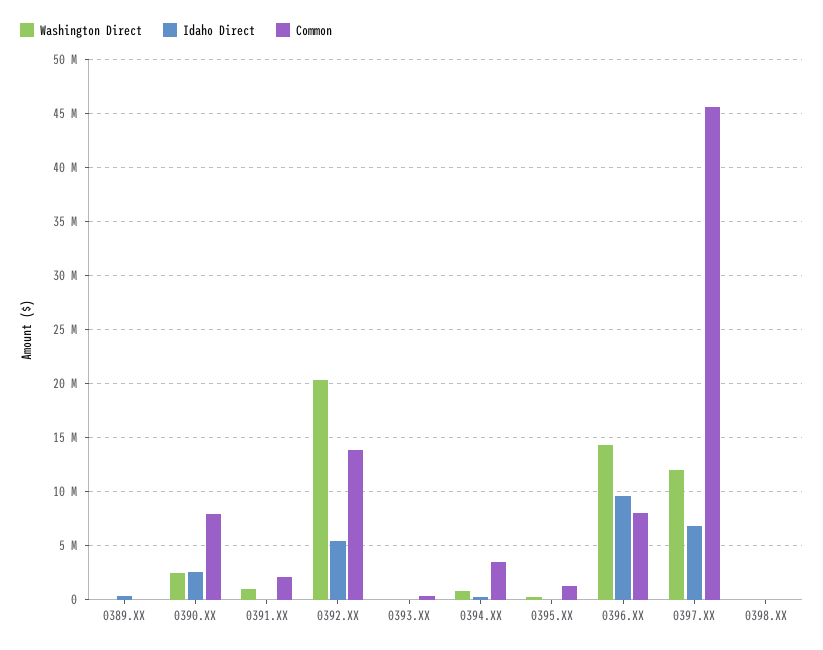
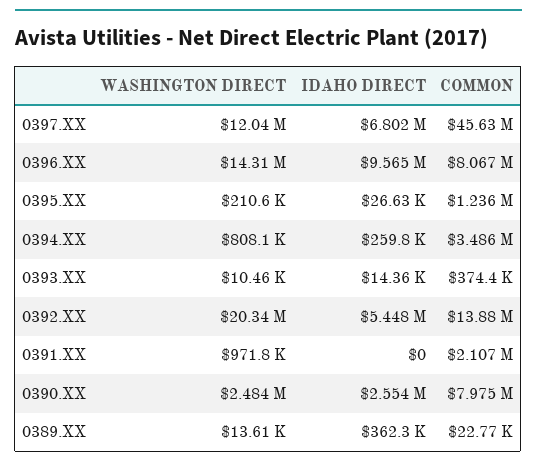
  {
    "Washington Direct": {
      "0389.XX": 13610,
      "0390.XX": 2484000,
      "0391.XX": 971800,
      "0392.XX": 20340000,
      "0393.XX": 10460,
      "0394.XX": 808100,
      "0395.XX": 210600,
      "0396.XX": 14310000,
-     "0397.XX": 12040000,
+     "0397.XX": 12040000
-     "0398.XX": 0
    },
    "Idaho Direct": {
      "0389.XX": 362300,
      "0390.XX": 2554000,
      "0391.XX": 0,
      "0392.XX": 5448000,
      "0393.XX": 14360,
      "0394.XX": 259800,
      "0395.XX": 26630,
      "0396.XX": 9565000,
-     "0397.XX": 6802000,
+     "0397.XX": 6802000
-     "0398.XX": 0
    },
    "Common": {
      "0389.XX": 22770,
      "0390.XX": 7975000,
      "0391.XX": 2107000,
      "0392.XX": 13880000,
      "0393.XX": 374400,
      "0394.XX": 3486000,
      "0395.XX": 1236000,
      "0396.XX": 8067000,
-     "0397.XX": 45630000,
+     "0397.XX": 45630000
-     "0398.XX": 0
    }
  }

